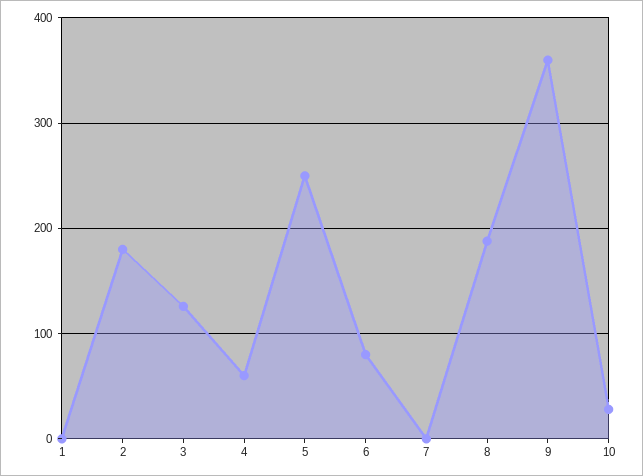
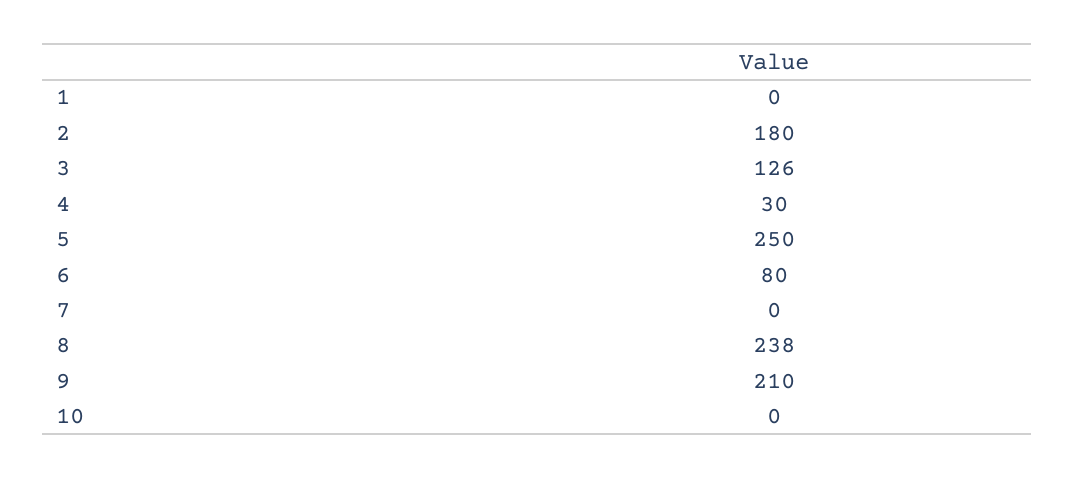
  {
    "1": 0,
    "2": 180,
    "3": 126,
-   "4": 60,
+   "4": 30,
    "5": 250,
    "6": 80,
    "7": 0,
-   "8": 190,
+   "8": 238,
-   "9": 360,
+   "9": 210,
-   "10": 30
+   "10": 0
  }

